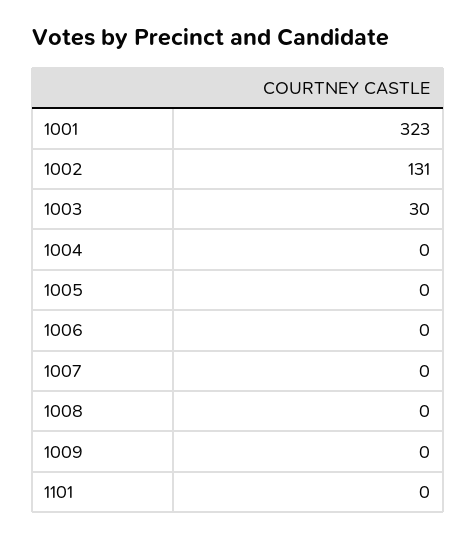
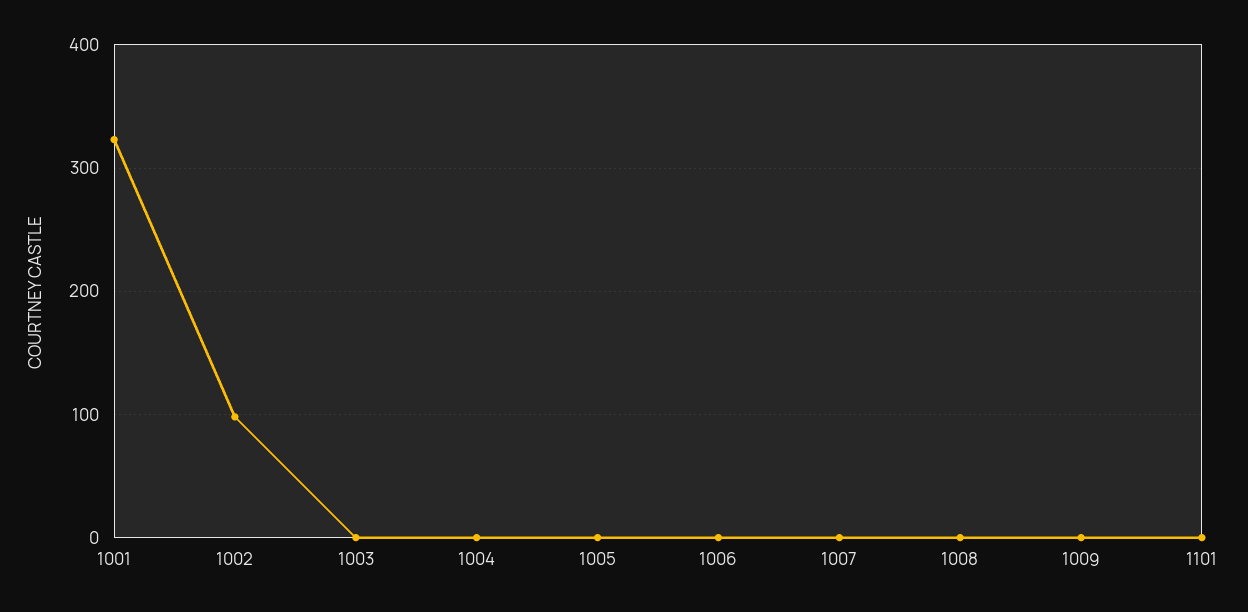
  {
    "1001": 323,
-   "1002": 131,
+   "1002": 100,
-   "1003": 30,
+   "1003": 0,
    "1004": 0,
    "1005": 0,
    "1006": 0,
    "1007": 0,
    "1008": 0,
    "1009": 0,
    "1101": 0
  }

